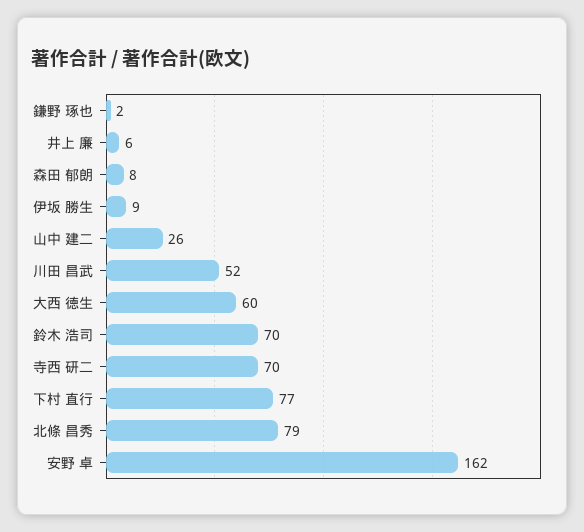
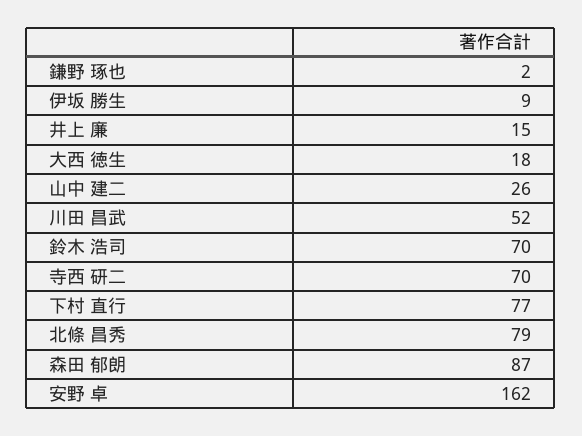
  {
    "鎌野 琢也": 2,
-   "井上 廉": 6,
+   "井上 廉": 15,
-   "森田 郁朗": 8,
+   "森田 郁朗": 87,
    "伊坂 勝生": 9,
    "山中 建二": 26,
    "川田 昌武": 52,
-   "大西 徳生": 60,
+   "大西 徳生": 18,
    "鈴木 浩司": 70,
    "寺西 研二": 70,
    "下村 直行": 77,
    "北條 昌秀": 79,
    "安野 卓": 162
  }

